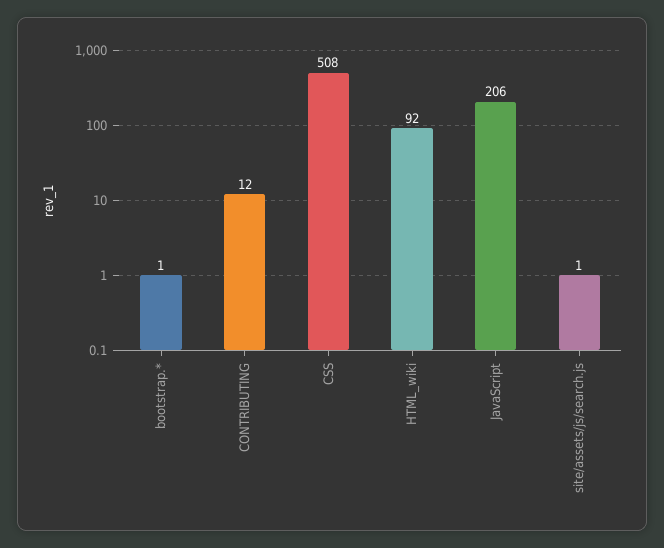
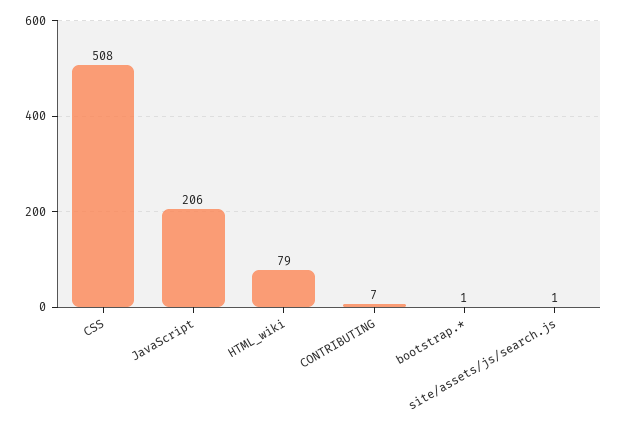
  {
    "bootstrap.*": 1,
-   "CONTRIBUTING": 12,
+   "CONTRIBUTING": 7,
    "CSS": 508,
-   "HTML_wiki": 92,
+   "HTML_wiki": 79,
    "JavaScript": 206,
    "site/assets/js/search.js": 1
  }

